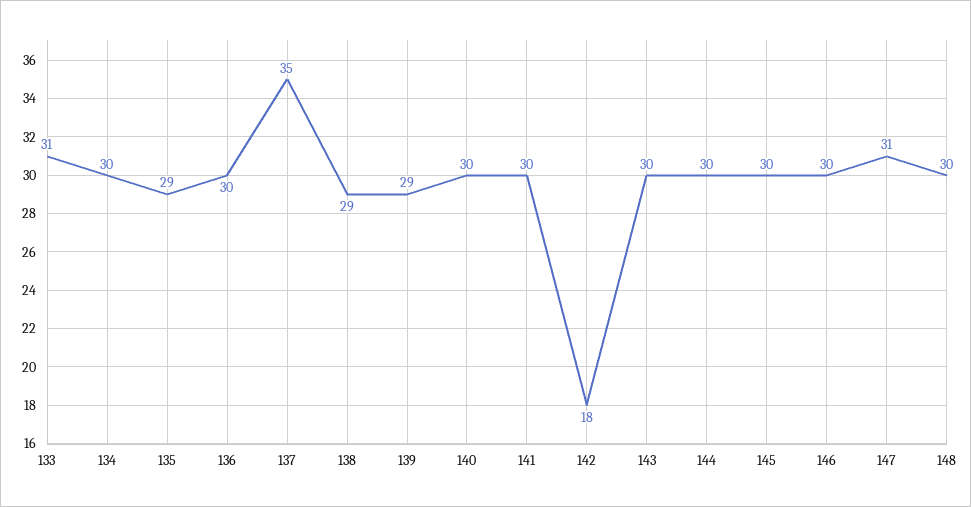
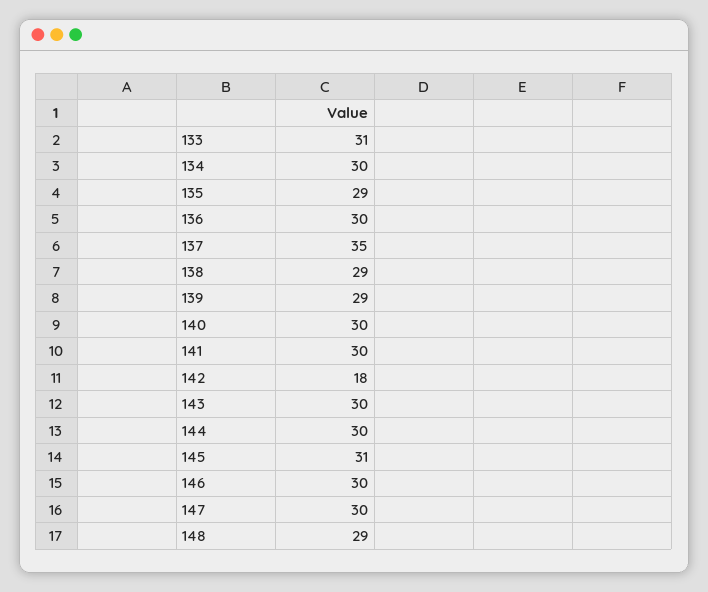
  {
    "133": 31,
    "134": 30,
    "135": 29,
    "136": 30,
    "137": 35,
    "138": 29,
    "139": 29,
    "140": 30,
    "141": 30,
    "142": 18,
    "143": 30,
    "144": 30,
-   "145": 30,
+   "145": 31,
    "146": 30,
-   "147": 31,
+   "147": 30,
-   "148": 30
+   "148": 29
  }

